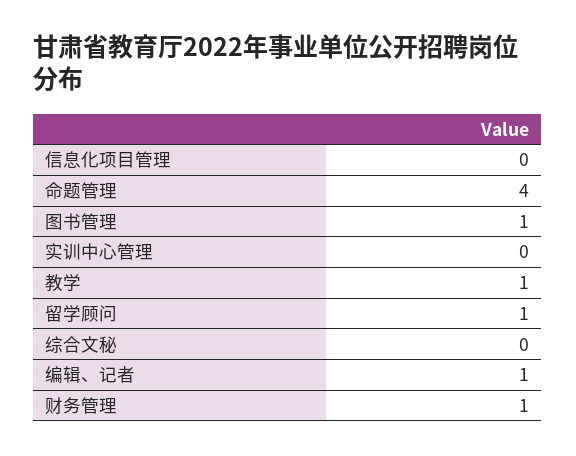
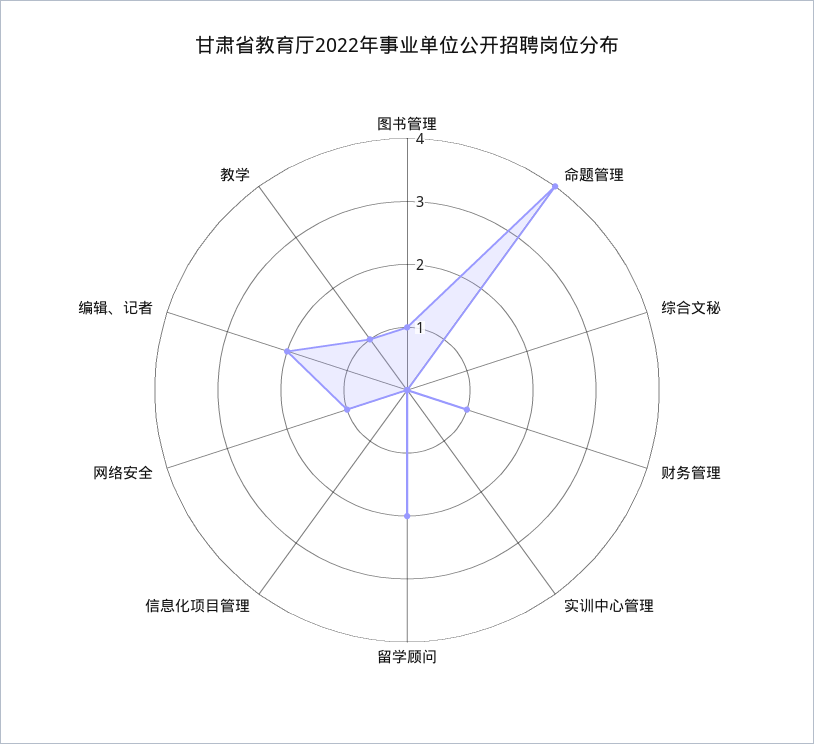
  {
    "信息化项目管理": 0,
    "命题管理": 4,
    "图书管理": 1,
    "实训中心管理": 0,
    "教学": 1,
-   "留学顾问": 1,
+   "留学顾问": 2,
    "综合文秘": 0,
-   "编辑、记者": 1,
+   "编辑、记者": 2,
-   "财务管理": 1
+   "财务管理": 1,
+   "网络安全": 1
  }

